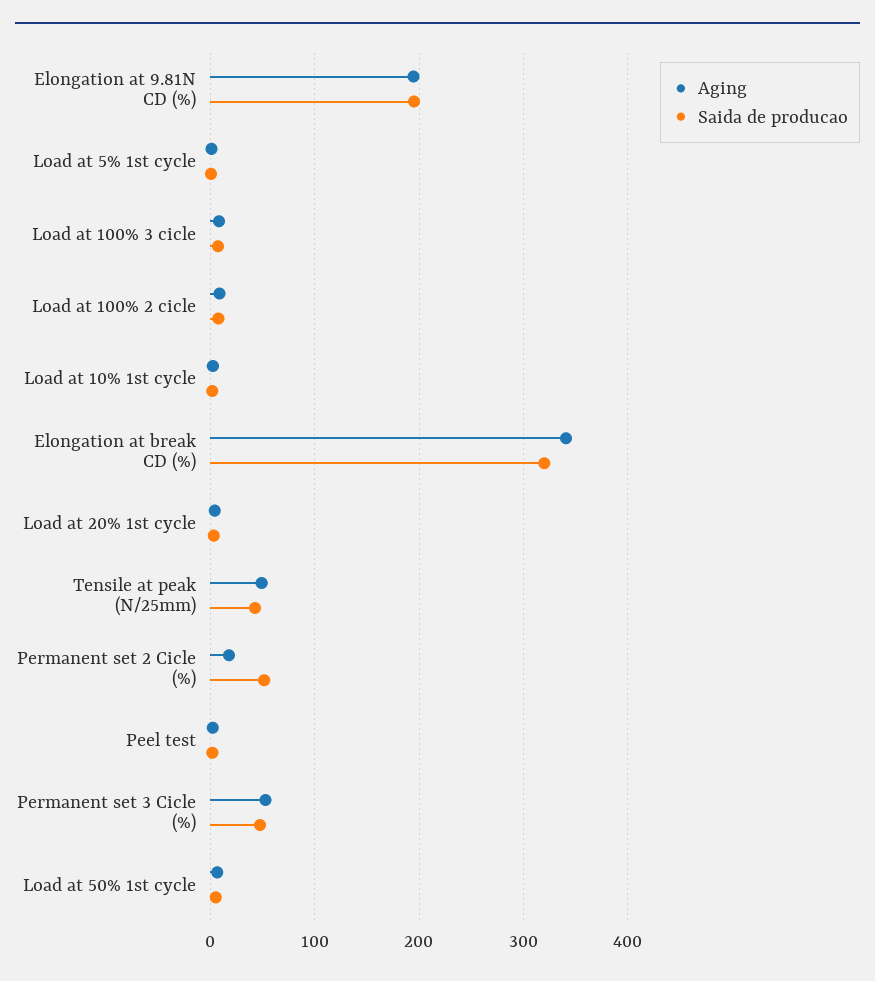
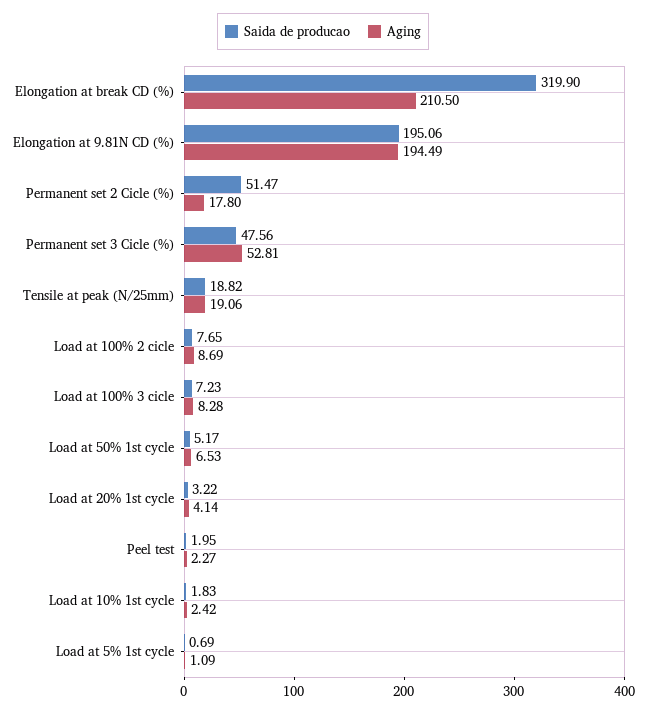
  {
    "Aging": {
      "Elongation at 9.81N CD (%)": 194.49,
      "Load at 5% 1st cycle": 1.09,
      "Load at 100% 3 cicle": 8.28,
      "Load at 100% 2 cicle": 8.69,
      "Load at 10% 1st cycle": 2.42,
-     "Elongation at break CD (%)": 340,
+     "Elongation at break CD (%)": 210.5,
      "Load at 20% 1st cycle": 4.14,
-     "Tensile at peak (N/25mm)": 50,
+     "Tensile at peak (N/25mm)": 19.06,
      "Permanent set 2 Cicle (%)": 17.8,
      "Peel test": 2.27,
      "Permanent set 3 Cicle (%)": 52.81,
      "Load at 50% 1st cycle": 6.53
    },
    "Saida de producao": {
      "Elongation at 9.81N CD (%)": 195.06,
      "Load at 5% 1st cycle": 0.69,
      "Load at 100% 3 cicle": 7.23,
      "Load at 100% 2 cicle": 7.65,
      "Load at 10% 1st cycle": 1.83,
      "Elongation at break CD (%)": 319.9,
      "Load at 20% 1st cycle": 3.22,
-     "Tensile at peak (N/25mm)": 40,
+     "Tensile at peak (N/25mm)": 18.82,
      "Permanent set 2 Cicle (%)": 51.47,
      "Peel test": 1.95,
      "Permanent set 3 Cicle (%)": 47.56,
      "Load at 50% 1st cycle": 5.17
    }
  }

